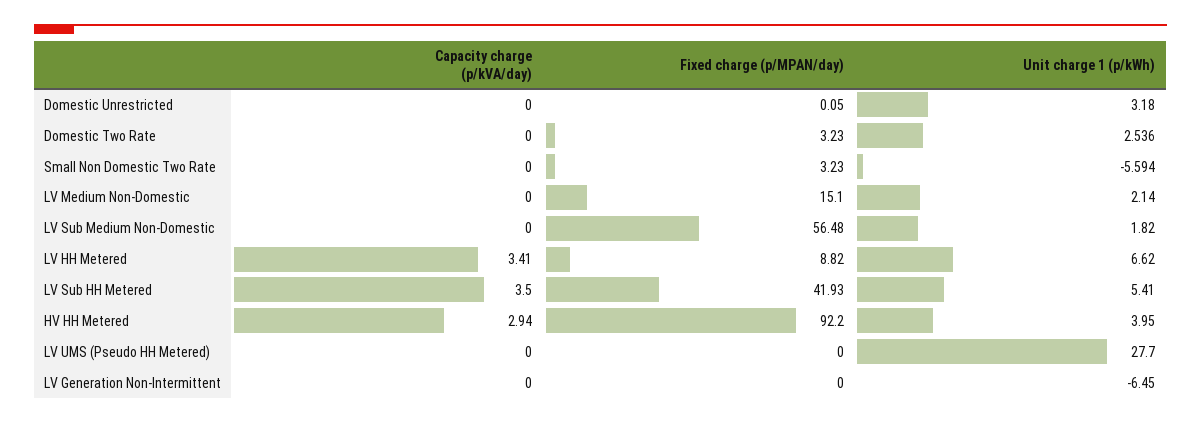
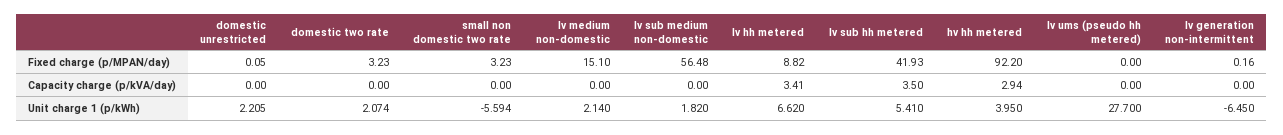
  {
    "Capacity charge (p/kVA/day)": {
      "Domestic Unrestricted": 0,
      "Domestic Two Rate": 0,
      "Small Non Domestic Two Rate": 0,
      "LV Medium Non-Domestic": 0,
      "LV Sub Medium Non-Domestic": 0,
      "LV HH Metered": 3.41,
      "LV Sub HH Metered": 3.5,
      "HV HH Metered": 2.94,
      "LV UMS (Pseudo HH Metered)": 0,
      "LV Generation Non-Intermittent": 0
    },
    "Fixed charge (p/MPAN/day)": {
      "Domestic Unrestricted": 0.05,
      "Domestic Two Rate": 3.23,
      "Small Non Domestic Two Rate": 3.23,
      "LV Medium Non-Domestic": 15.1,
      "LV Sub Medium Non-Domestic": 56.48,
      "LV HH Metered": 8.82,
      "LV Sub HH Metered": 41.93,
      "HV HH Metered": 92.2,
      "LV UMS (Pseudo HH Metered)": 0,
-     "LV Generation Non-Intermittent": 0
+     "LV Generation Non-Intermittent": 0.16
    },
    "Unit charge 1 (p/kWh)": {
-     "Domestic Unrestricted": 3.18,
+     "Domestic Unrestricted": 2.205,
-     "Domestic Two Rate": 2.536,
+     "Domestic Two Rate": 2.074,
      "Small Non Domestic Two Rate": -5.594,
      "LV Medium Non-Domestic": 2.14,
      "LV Sub Medium Non-Domestic": 1.82,
      "LV HH Metered": 6.62,
      "LV Sub HH Metered": 5.41,
      "HV HH Metered": 3.95,
      "LV UMS (Pseudo HH Metered)": 27.7,
      "LV Generation Non-Intermittent": -6.45
    }
  }

